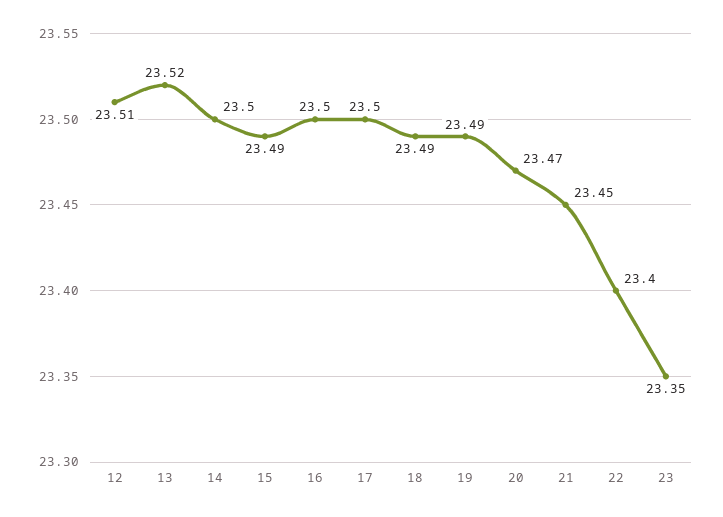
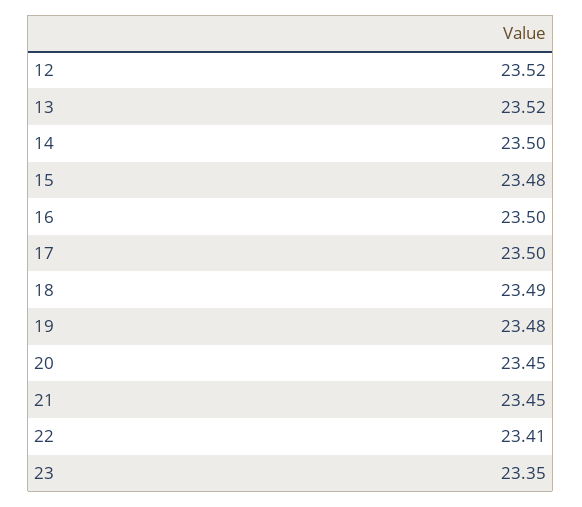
  {
-   "12": 23.51,
+   "12": 23.52,
    "13": 23.52,
    "14": 23.5,
-   "15": 23.49,
+   "15": 23.48,
    "16": 23.5,
    "17": 23.5,
    "18": 23.49,
-   "19": 23.49,
+   "19": 23.48,
-   "20": 23.47,
+   "20": 23.45,
    "21": 23.45,
-   "22": 23.4,
+   "22": 23.41,
    "23": 23.35
  }

